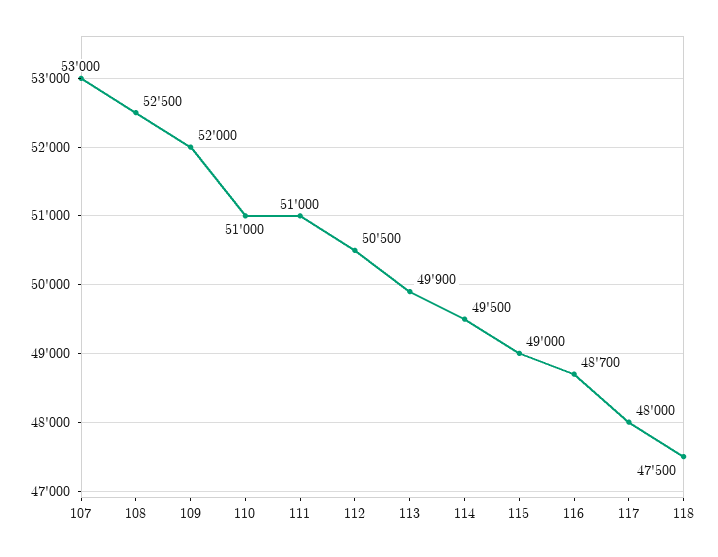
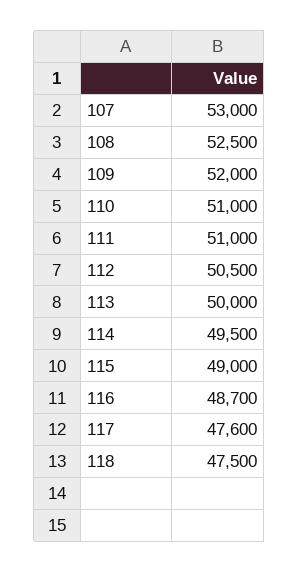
  {
    "107": 53000,
    "108": 52500,
    "109": 52000,
    "110": 51000,
    "111": 51000,
    "112": 50500,
-   "113": 49900,
+   "113": 50000,
    "114": 49500,
    "115": 49000,
    "116": 48700,
-   "117": 48000,
+   "117": 47600,
    "118": 47500
  }

